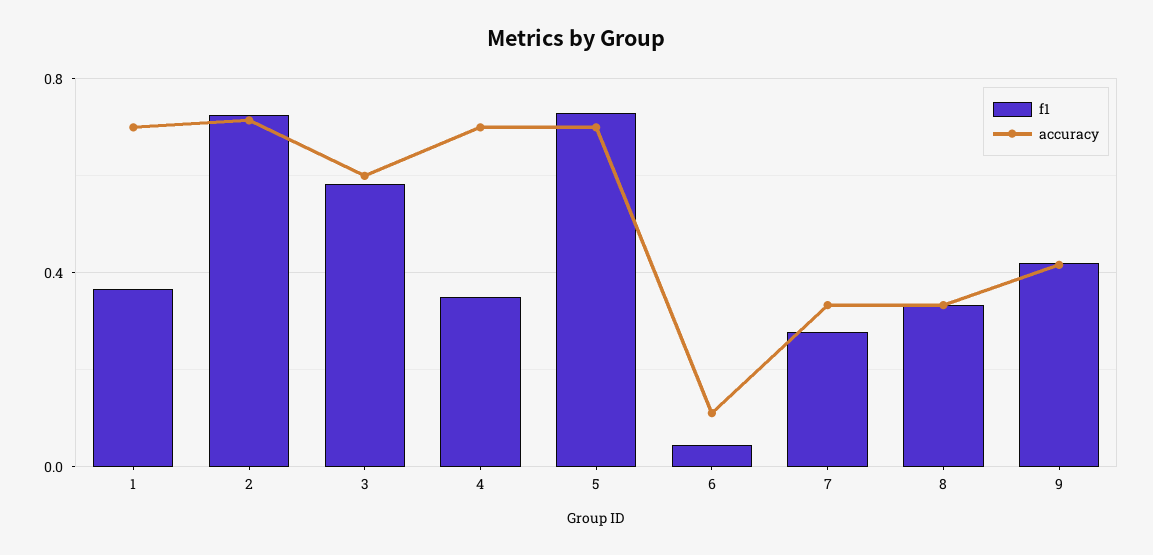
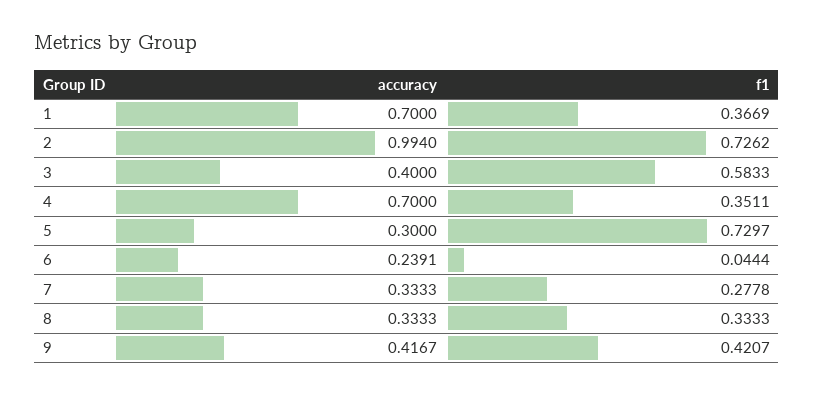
  {
    "f1": {
      "1": 0.3669,
      "2": 0.7262,
      "3": 0.5833,
      "4": 0.3511,
      "5": 0.7297,
      "6": 0.0444,
      "7": 0.2778,
      "8": 0.3333,
      "9": 0.4207
    },
    "accuracy": {
      "1": 0.7,
-     "2": 0.7,
+     "2": 0.994,
-     "3": 0.6,
+     "3": 0.4,
      "4": 0.7,
-     "5": 0.7,
+     "5": 0.3,
-     "6": 0.1,
+     "6": 0.2391,
      "7": 0.3333,
      "8": 0.3333,
      "9": 0.4167
    }
  }

